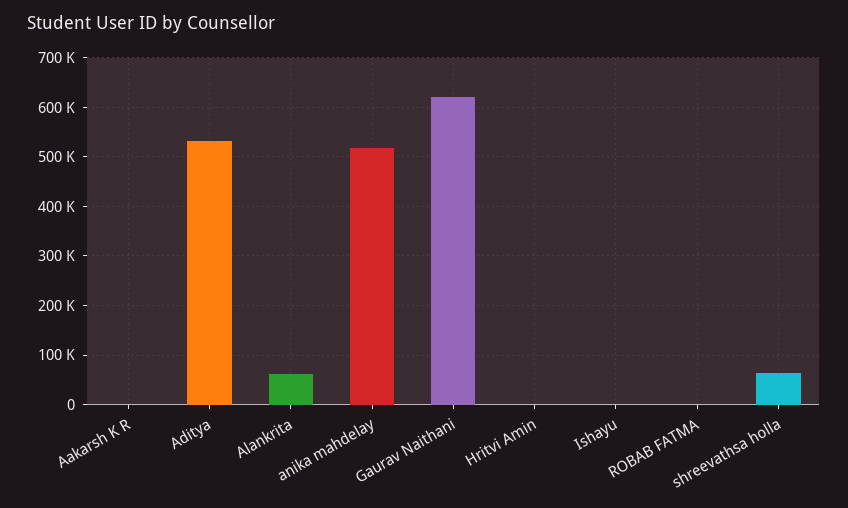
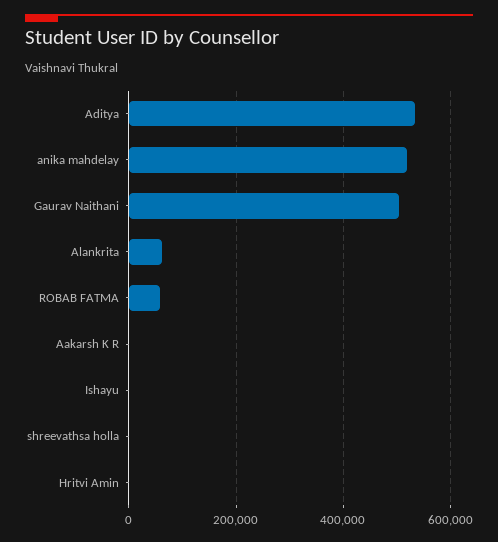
  {
    "Aakarsh K R": 0,
    "Aditya": 540000,
    "Alankrita": 60000,
    "anika mahdelay": 520000,
-   "Gaurav Naithani": 620000,
+   "Gaurav Naithani": 500000,
    "Hritvi Amin": 0,
    "Ishayu": 0,
-   "ROBAB FATMA": 0,
+   "ROBAB FATMA": 60000,
-   "shreevathsa holla": 60000
+   "shreevathsa holla": 0
  }

